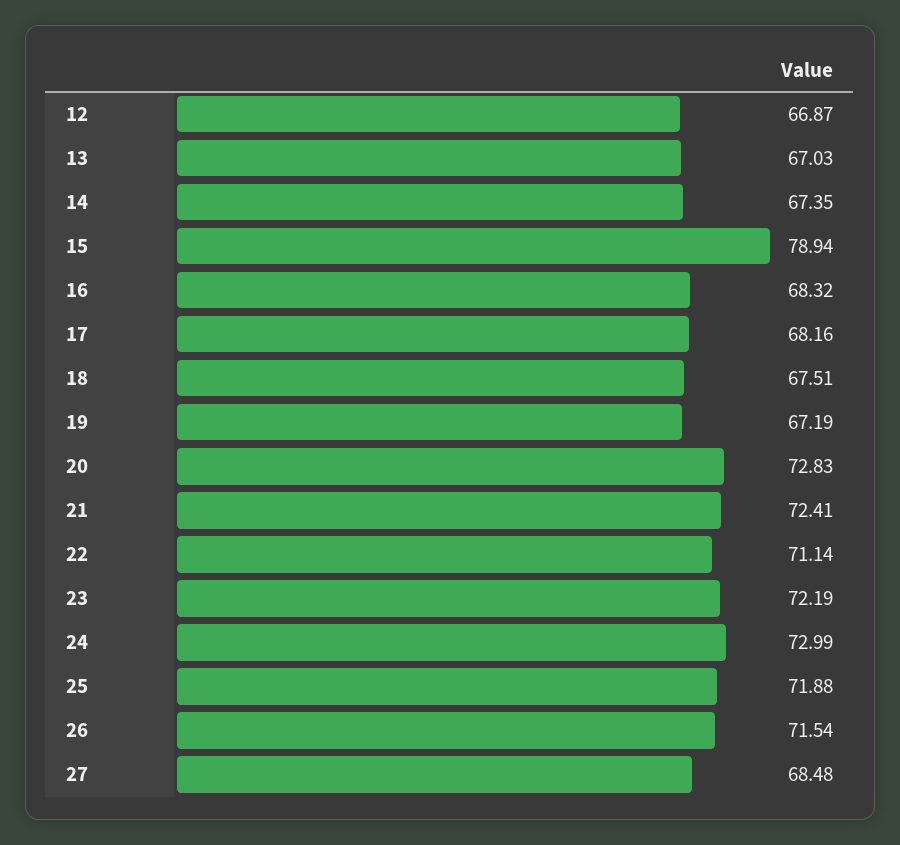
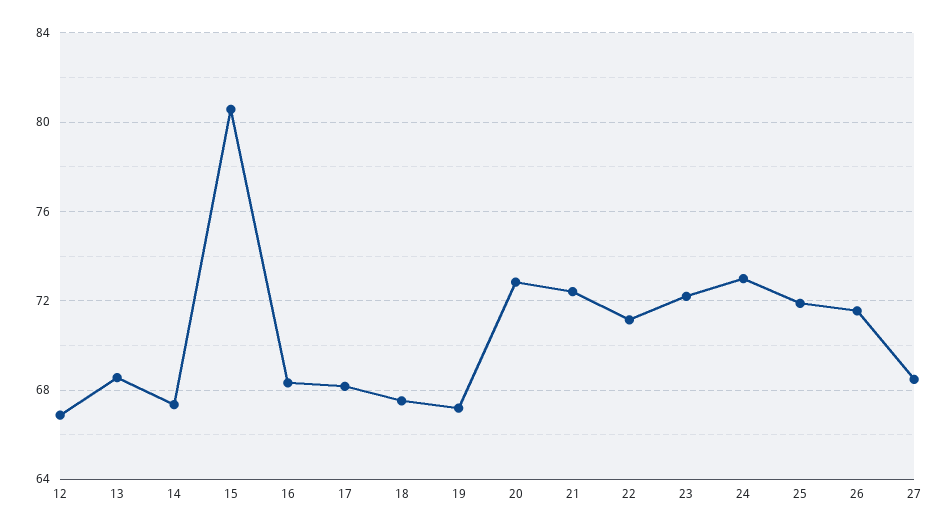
  {
    "12": 66.87,
-   "13": 67.03,
+   "13": 68.5,
    "14": 67.35,
-   "15": 78.94,
+   "15": 80.5,
    "16": 68.32,
    "17": 68.16,
    "18": 67.51,
    "19": 67.19,
    "20": 72.83,
    "21": 72.41,
    "22": 71.14,
    "23": 72.19,
    "24": 72.99,
    "25": 71.88,
    "26": 71.54,
    "27": 68.48
  }

